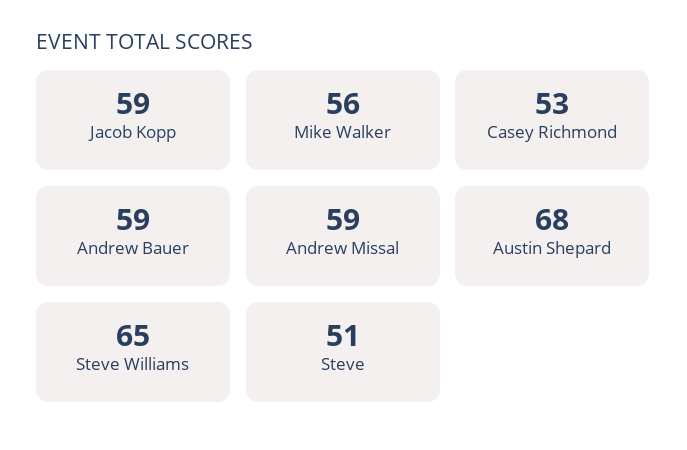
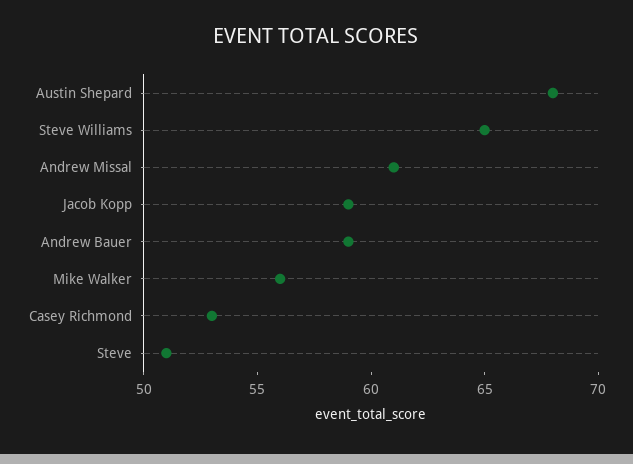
  {
    "Jacob Kopp": 59,
    "Mike Walker": 56,
    "Casey Richmond": 53,
    "Andrew Bauer": 59,
-   "Andrew Missal": 59,
+   "Andrew Missal": 61,
    "Austin Shepard": 68,
    "Steve Williams": 65,
    "Steve": 51
  }

